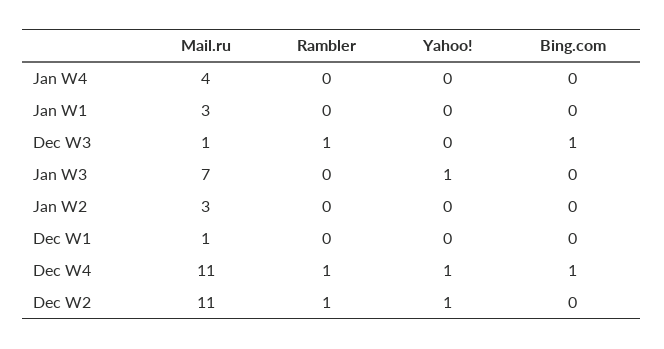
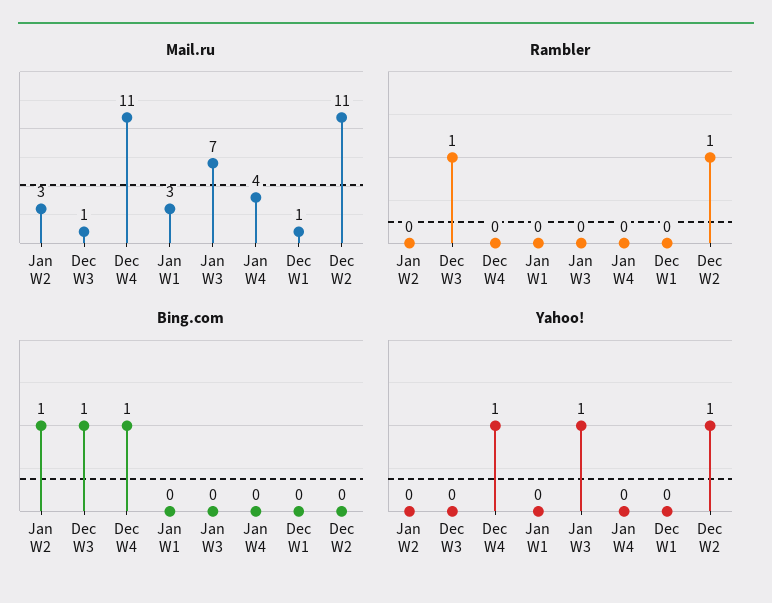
  {
    "Mail.ru": {
      "Jan W4": 4,
      "Jan W1": 3,
      "Dec W3": 1,
      "Jan W3": 7,
      "Jan W2": 3,
      "Dec W1": 1,
      "Dec W4": 11,
      "Dec W2": 11
    },
    "Rambler": {
      "Jan W4": 0,
      "Jan W1": 0,
      "Dec W3": 1,
      "Jan W3": 0,
      "Jan W2": 0,
      "Dec W1": 0,
-     "Dec W4": 1,
+     "Dec W4": 0,
      "Dec W2": 1
    },
    "Yahoo!": {
      "Jan W4": 0,
      "Jan W1": 0,
      "Dec W3": 0,
      "Jan W3": 1,
      "Jan W2": 0,
      "Dec W1": 0,
      "Dec W4": 1,
      "Dec W2": 1
    },
    "Bing.com": {
      "Jan W4": 0,
      "Jan W1": 0,
      "Dec W3": 1,
      "Jan W3": 0,
-     "Jan W2": 0,
+     "Jan W2": 1,
      "Dec W1": 0,
      "Dec W4": 1,
      "Dec W2": 0
    }
  }

